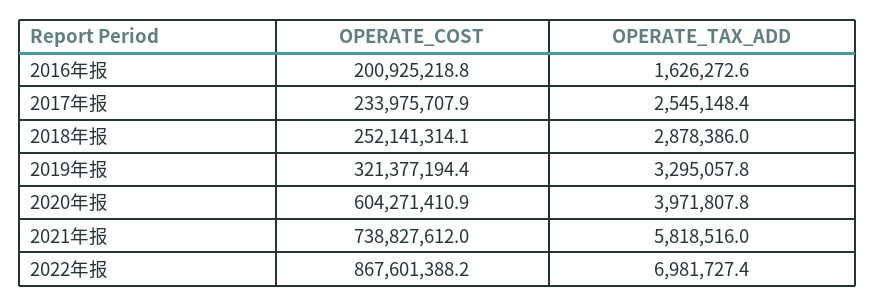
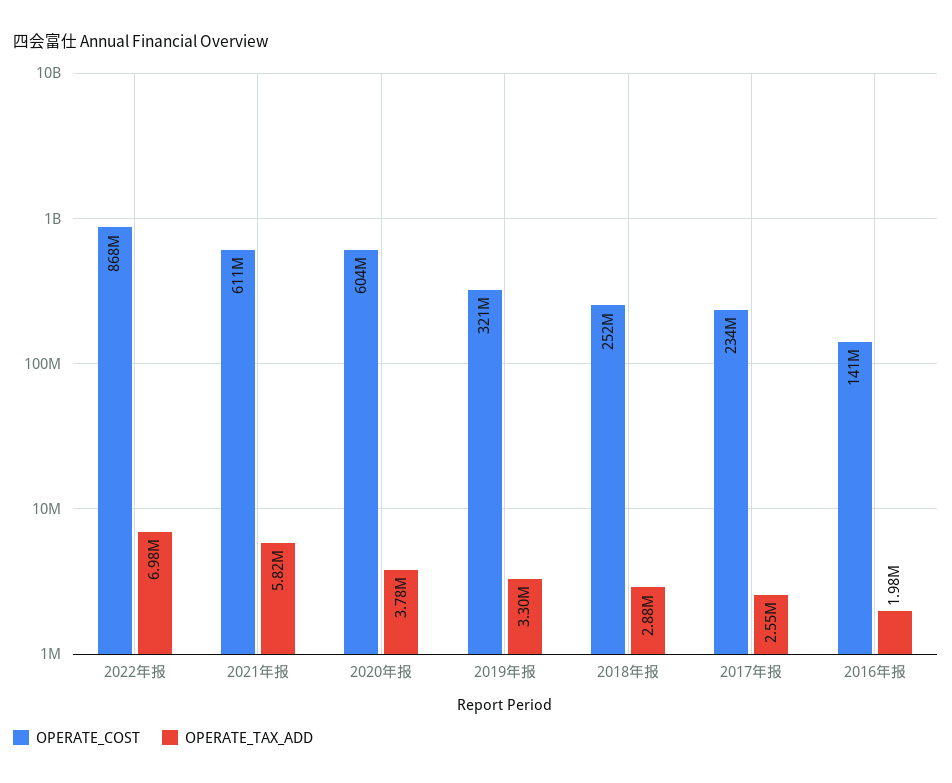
  {
    "OPERATE_COST": {
-     "2016年报": 200925218.8,
+     "2016年报": 141000000,
      "2017年报": 233975707.9,
      "2018年报": 252141314.1,
      "2019年报": 321377194.4,
      "2020年报": 604271410.9,
-     "2021年报": 738827612,
+     "2021年报": 611000000,
      "2022年报": 867601388.2
    },
    "OPERATE_TAX_ADD": {
-     "2016年报": 1626272.6,
+     "2016年报": 1980000,
      "2017年报": 2545148.4,
      "2018年报": 2878386,
      "2019年报": 3295057.8,
-     "2020年报": 3971807.8,
+     "2020年报": 3780000,
      "2021年报": 5818516,
      "2022年报": 6981727.4
    }
  }

